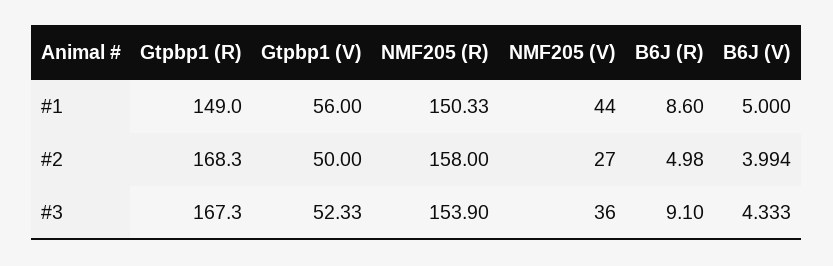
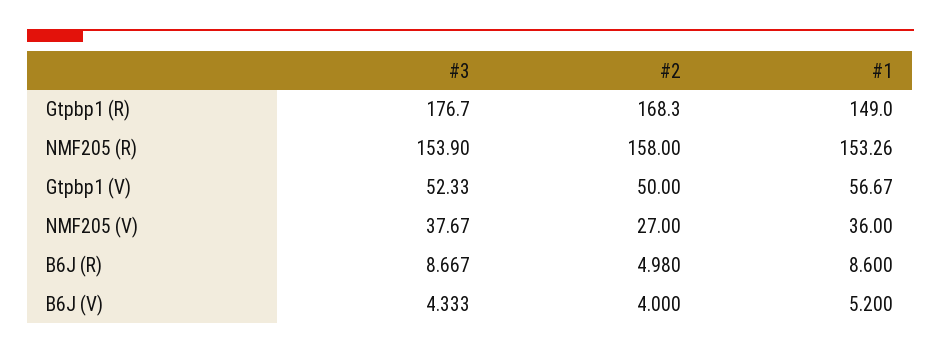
  {
    "Gtpbp1 (R)": {
      "#1": 149,
      "#2": 168.3,
-     "#3": 167.3
+     "#3": 176.7
    },
    "Gtpbp1 (V)": {
-     "#1": 56,
+     "#1": 56.67,
      "#2": 50,
      "#3": 52.33
    },
    "NMF205 (R)": {
-     "#1": 150.33,
+     "#1": 153.26,
      "#2": 158,
      "#3": 153.9
    },
    "NMF205 (V)": {
-     "#1": 44,
+     "#1": 36,
      "#2": 27,
-     "#3": 36
+     "#3": 37.67
    },
    "B6J (R)": {
      "#1": 8.6,
      "#2": 4.98,
-     "#3": 9.1
+     "#3": 8.667
    },
    "B6J (V)": {
-     "#1": 5,
+     "#1": 5.2,
-     "#2": 3.994,
+     "#2": 4,
      "#3": 4.333
    }
  }

